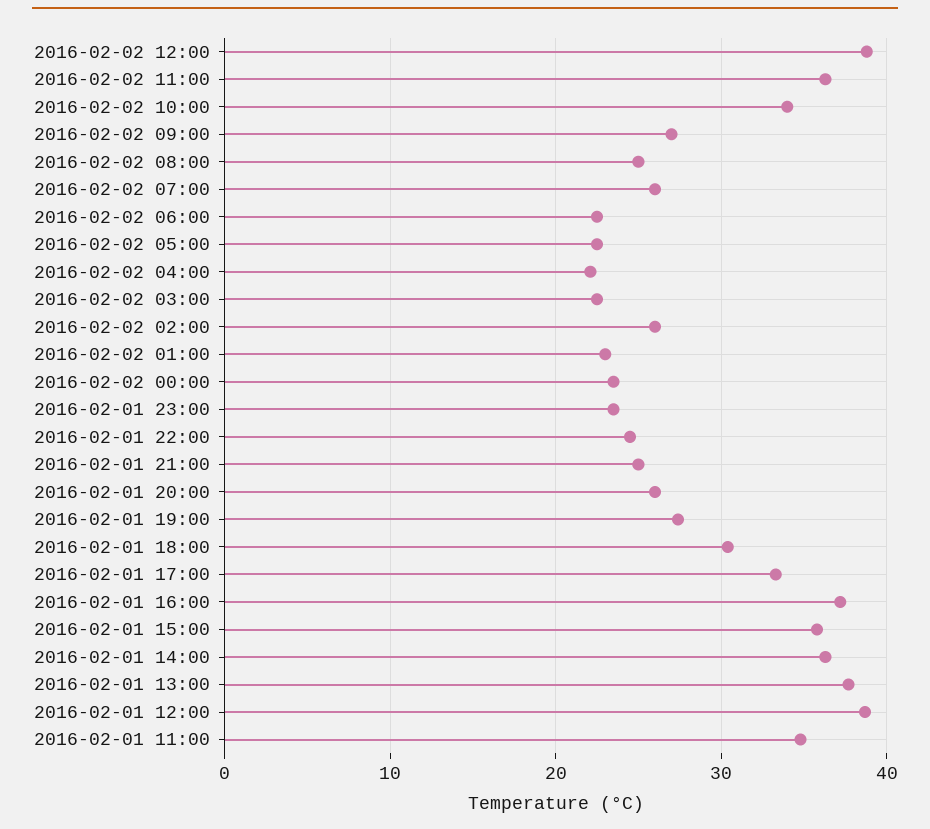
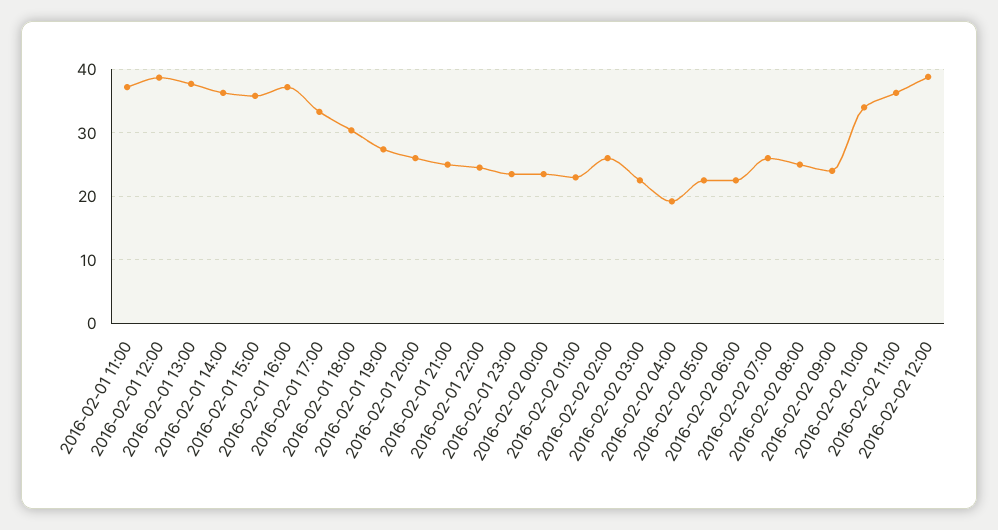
  {
    "2016-02-02 12:00": 39,
    "2016-02-02 11:00": 36,
    "2016-02-02 10:00": 34,
-   "2016-02-02 09:00": 27,
+   "2016-02-02 09:00": 24,
    "2016-02-02 08:00": 25,
    "2016-02-02 07:00": 26,
    "2016-02-02 06:00": 23,
    "2016-02-02 05:00": 23,
-   "2016-02-02 04:00": 22,
+   "2016-02-02 04:00": 19,
    "2016-02-02 03:00": 23,
    "2016-02-02 02:00": 26,
    "2016-02-02 01:00": 23,
    "2016-02-02 00:00": 24,
    "2016-02-01 23:00": 24,
    "2016-02-01 22:00": 25,
    "2016-02-01 21:00": 25,
    "2016-02-01 20:00": 26,
    "2016-02-01 19:00": 27,
    "2016-02-01 18:00": 30,
    "2016-02-01 17:00": 33,
    "2016-02-01 16:00": 37,
    "2016-02-01 15:00": 36,
    "2016-02-01 14:00": 36,
    "2016-02-01 13:00": 38,
    "2016-02-01 12:00": 39,
-   "2016-02-01 11:00": 35
+   "2016-02-01 11:00": 37
  }

